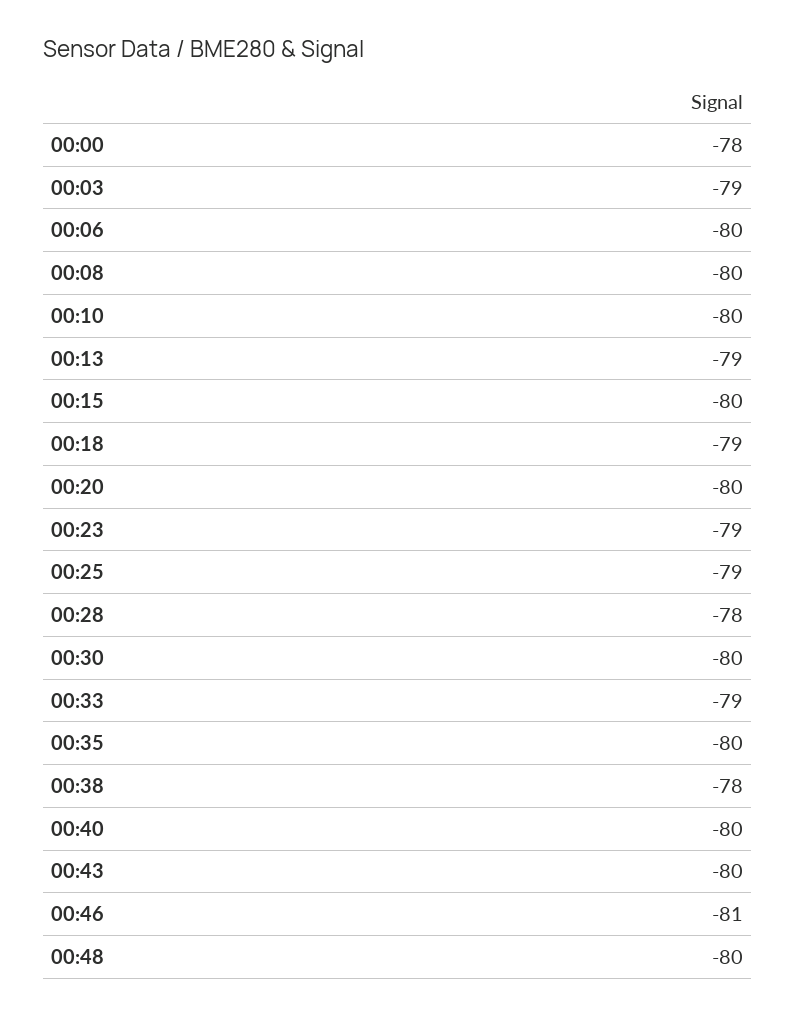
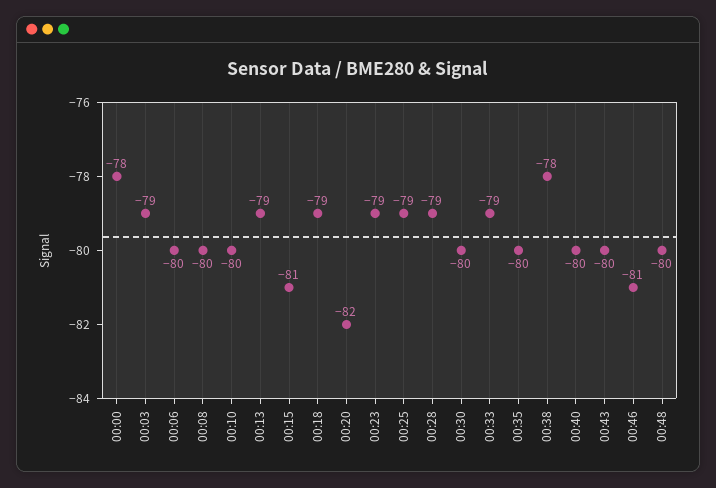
  {
    "00:00": -78,
    "00:03": -79,
    "00:06": -80,
    "00:08": -80,
    "00:10": -80,
    "00:13": -79,
-   "00:15": -80,
+   "00:15": -81,
    "00:18": -79,
-   "00:20": -80,
+   "00:20": -82,
    "00:23": -79,
    "00:25": -79,
-   "00:28": -78,
+   "00:28": -79,
    "00:30": -80,
    "00:33": -79,
    "00:35": -80,
    "00:38": -78,
    "00:40": -80,
    "00:43": -80,
    "00:46": -81,
    "00:48": -80
  }

